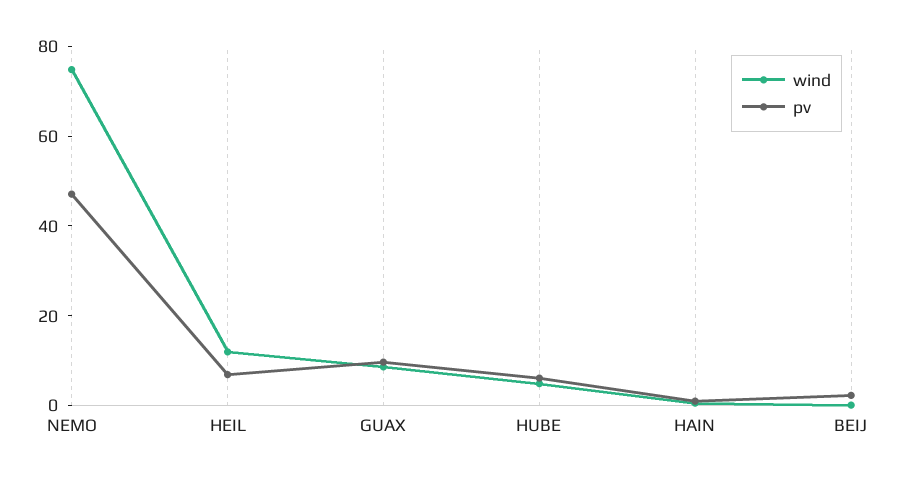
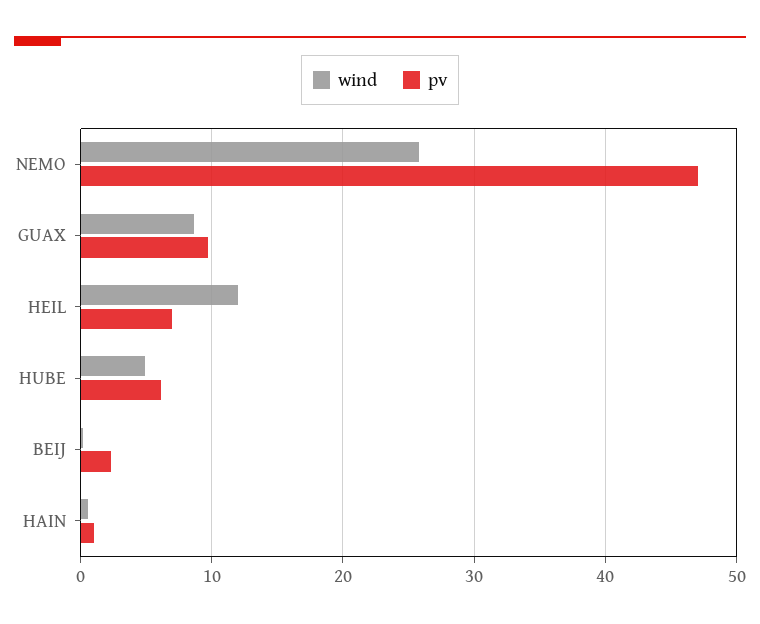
  {
    "wind": {
-     "NEMO": 75,
+     "NEMO": 26,
      "HEIL": 12,
      "GUAX": 9,
      "HUBE": 5,
      "HAIN": 1,
      "BEIJ": 0
    },
    "pv": {
      "NEMO": 47,
      "HEIL": 7,
      "GUAX": 10,
      "HUBE": 6,
      "HAIN": 1,
      "BEIJ": 2
    }
  }

